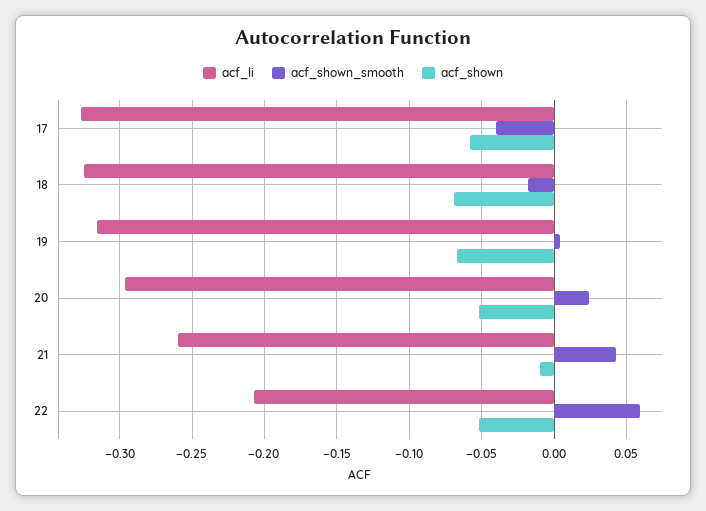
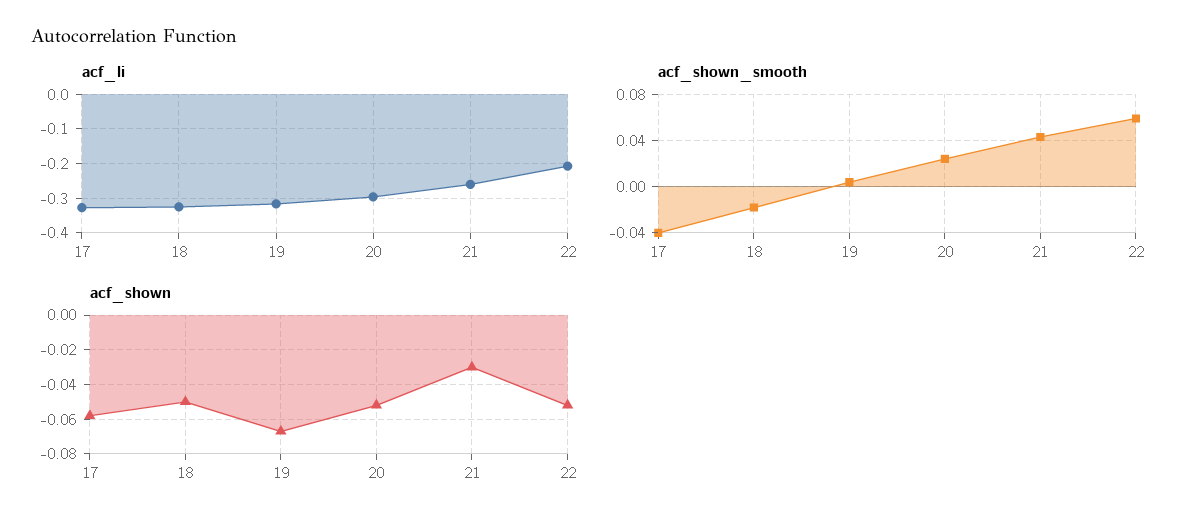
  {
    "acf_li": {
      "17": -0.325,
      "18": -0.325,
      "19": -0.315,
      "20": -0.295,
      "21": -0.26,
      "22": -0.205
    },
    "acf_shown_smooth": {
      "17": -0.04,
      "18": -0.02,
      "19": 0.005,
      "20": 0.025,
      "21": 0.045,
      "22": 0.06
    },
    "acf_shown": {
      "17": -0.06,
-     "18": -0.07,
+     "18": -0.05,
      "19": -0.065,
      "20": -0.05,
-     "21": -0.01,
+     "21": -0.03,
      "22": -0.05
    }
  }

